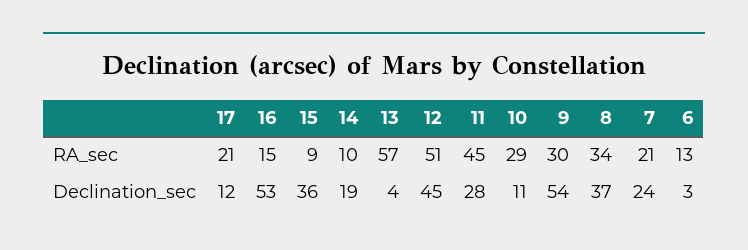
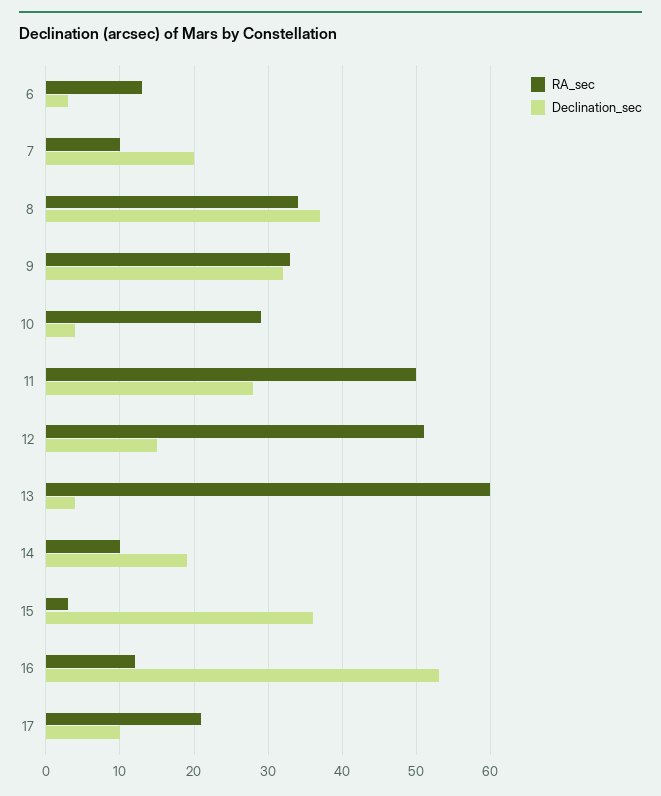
  {
    "RA_sec": {
      "17": 21,
-     "16": 15,
+     "16": 12,
-     "15": 9,
+     "15": 3,
      "14": 10,
-     "13": 57,
+     "13": 60,
      "12": 51,
-     "11": 45,
+     "11": 50,
      "10": 29,
-     "9": 30,
+     "9": 33,
      "8": 34,
-     "7": 21,
+     "7": 10,
      "6": 13
    },
    "Declination_sec": {
-     "17": 12,
+     "17": 10,
      "16": 53,
      "15": 36,
      "14": 19,
      "13": 4,
-     "12": 45,
+     "12": 15,
      "11": 28,
-     "10": 11,
+     "10": 4,
-     "9": 54,
+     "9": 32,
      "8": 37,
-     "7": 24,
+     "7": 20,
      "6": 3
    }
  }

